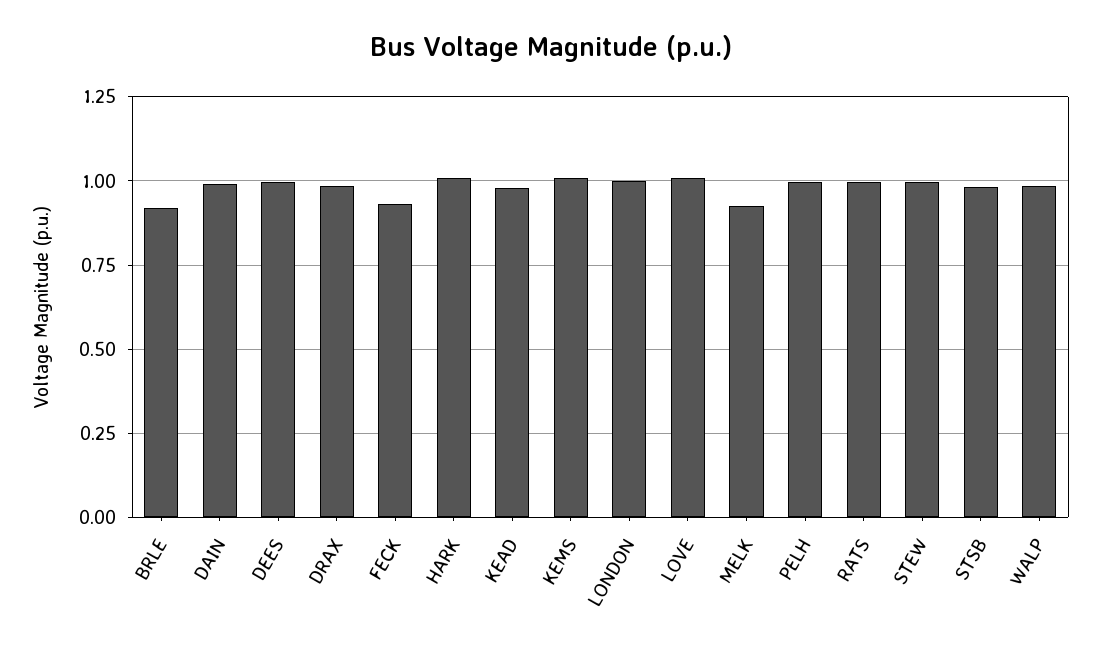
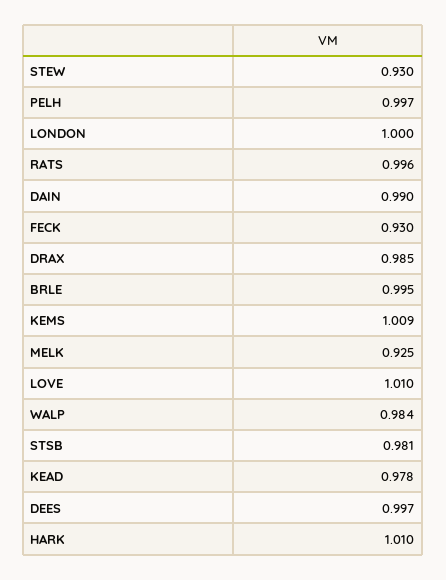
  {
-   "BRLE": 0.925,
+   "BRLE": 0.995,
    "DAIN": 0.99,
    "DEES": 0.997,
    "DRAX": 0.985,
    "FECK": 0.93,
    "HARK": 1.01,
    "KEAD": 0.978,
    "KEMS": 1.009,
    "LONDON": 1,
    "LOVE": 1.01,
    "MELK": 0.925,
    "PELH": 0.997,
    "RATS": 0.996,
-   "STEW": 1,
+   "STEW": 0.93,
    "STSB": 0.981,
    "WALP": 0.984
  }

